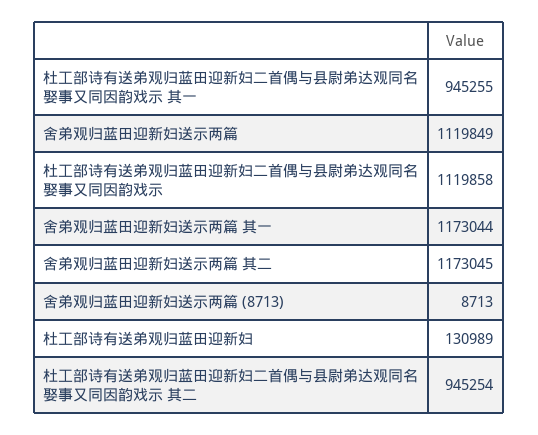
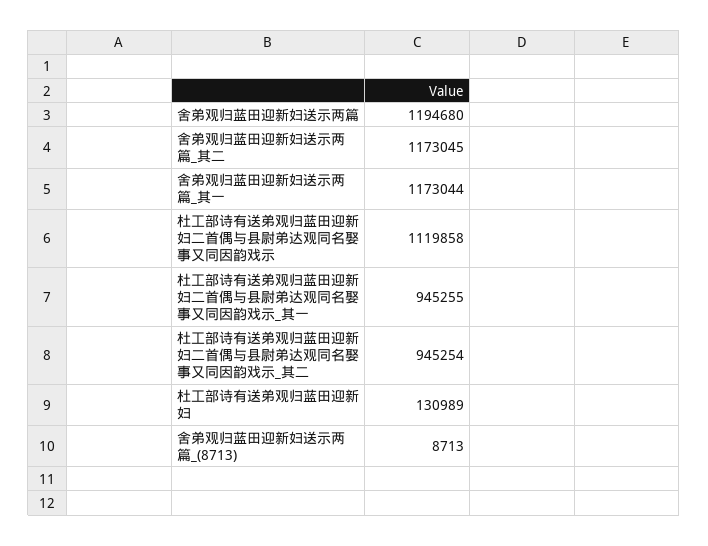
  {
    "杜工部诗有送弟观归蓝田迎新妇二首偶与县尉弟达观同名娶事又同因韵戏示 其一": 945255,
-   "舍弟观归蓝田迎新妇送示两篇": 1119849,
+   "舍弟观归蓝田迎新妇送示两篇": 1194680,
    "杜工部诗有送弟观归蓝田迎新妇二首偶与县尉弟达观同名娶事又同因韵戏示": 1119858,
    "舍弟观归蓝田迎新妇送示两篇 其一": 1173044,
    "舍弟观归蓝田迎新妇送示两篇 其二": 1173045,
    "舍弟观归蓝田迎新妇送示两篇 (8713)": 8713,
    "杜工部诗有送弟观归蓝田迎新妇": 130989,
    "杜工部诗有送弟观归蓝田迎新妇二首偶与县尉弟达观同名娶事又同因韵戏示 其二": 945254
  }

